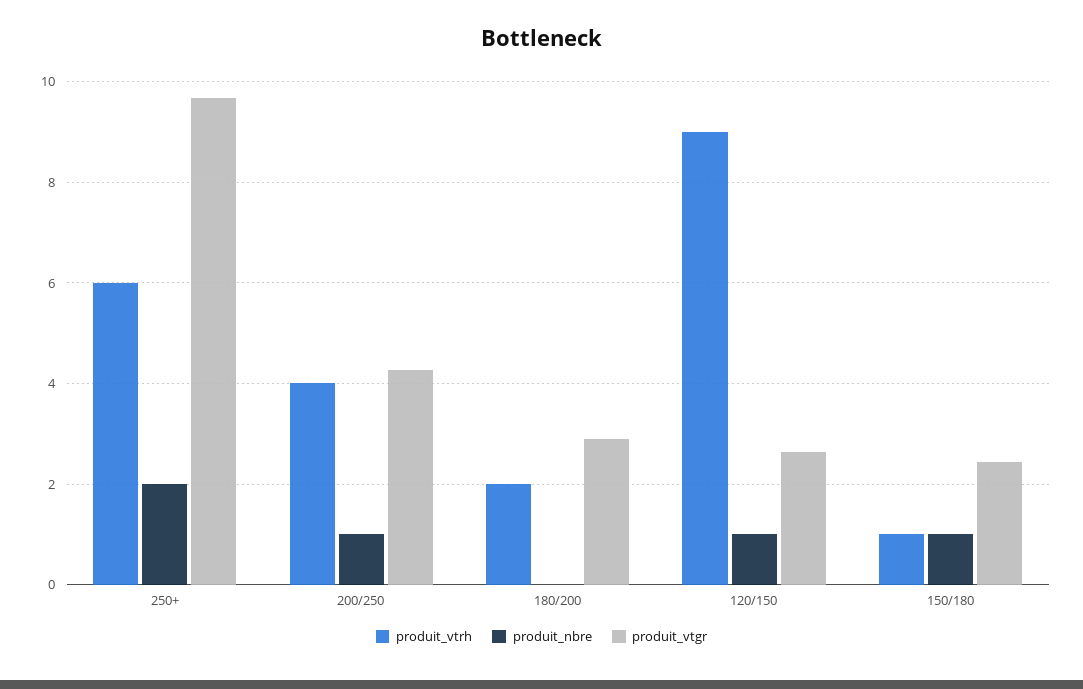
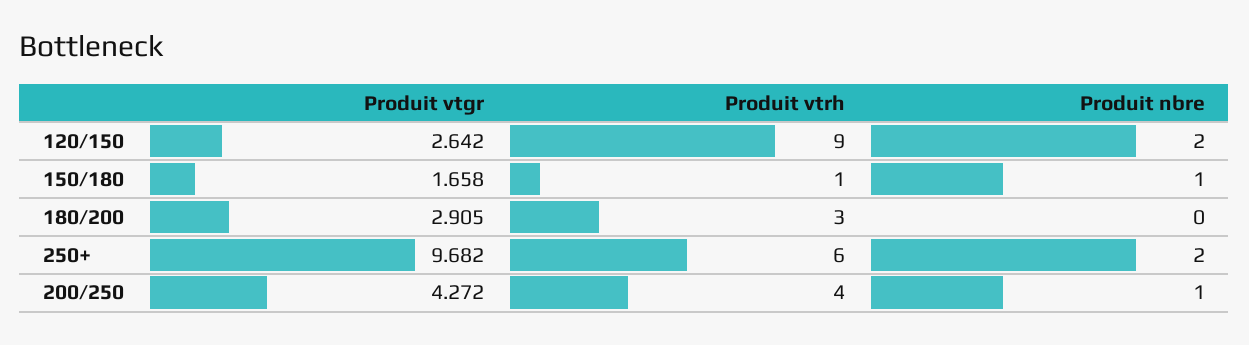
  {
    "produit_vtrh": {
      "250+": 6,
      "200/250": 4,
-     "180/200": 2,
+     "180/200": 3,
      "120/150": 9,
      "150/180": 1
    },
    "produit_nbre": {
      "250+": 2,
      "200/250": 1,
      "180/200": 0,
-     "120/150": 1,
+     "120/150": 2,
      "150/180": 1
    },
    "produit_vtgr": {
      "250+": 9.682,
      "200/250": 4.272,
      "180/200": 2.905,
      "120/150": 2.642,
-     "150/180": 2.4
+     "150/180": 1.658
    }
  }

